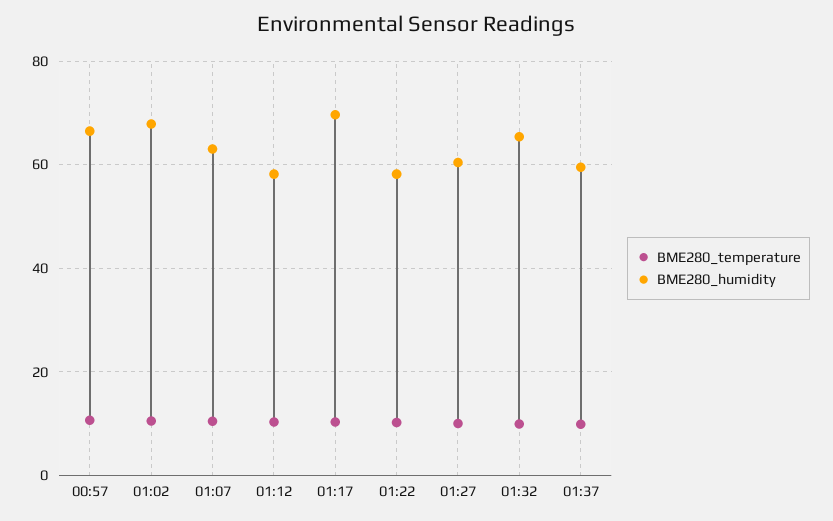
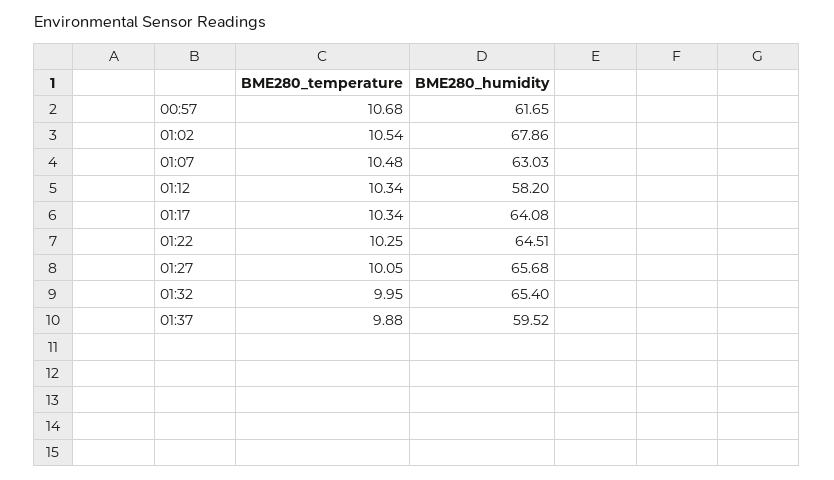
  {
    "BME280_temperature": {
      "00:57": 10.68,
      "01:02": 10.54,
      "01:07": 10.48,
      "01:12": 10.34,
      "01:17": 10.34,
      "01:22": 10.25,
      "01:27": 10.05,
      "01:32": 9.95,
      "01:37": 9.88
    },
    "BME280_humidity": {
-     "00:57": 66,
+     "00:57": 61.65,
      "01:02": 67.86,
      "01:07": 63.03,
      "01:12": 58.2,
-     "01:17": 70,
+     "01:17": 64.08,
-     "01:22": 58,
+     "01:22": 64.51,
-     "01:27": 60,
+     "01:27": 65.68,
      "01:32": 65.4,
      "01:37": 59.52
    }
  }

